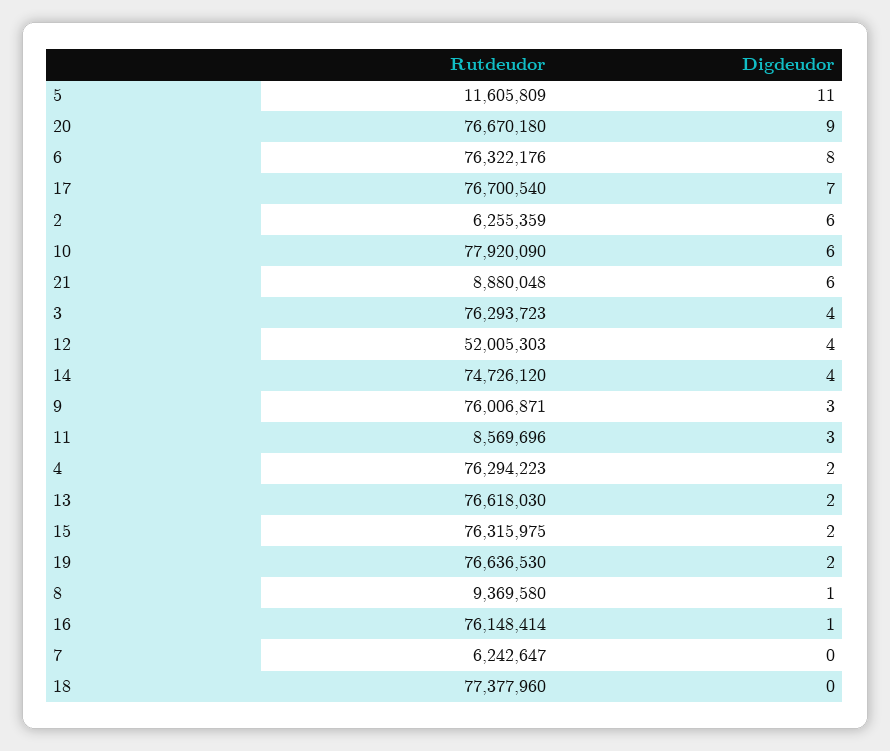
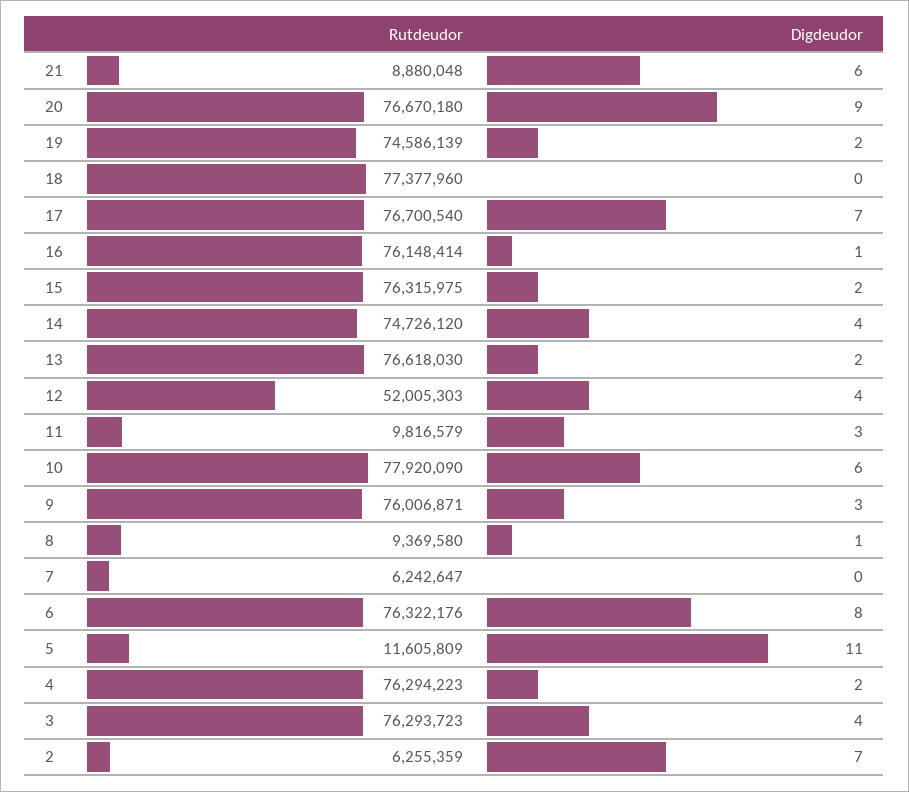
  {
    "Rutdeudor": {
      "5": 11605809,
      "20": 76670180,
      "6": 76322176,
      "17": 76700540,
      "2": 6255359,
      "10": 77920090,
      "21": 8880048,
      "3": 76293723,
      "12": 52005303,
      "14": 74726120,
      "9": 76006871,
-     "11": 8569696,
+     "11": 9816579,
      "4": 76294223,
      "13": 76618030,
      "15": 76315975,
-     "19": 76636530,
+     "19": 74586139,
      "8": 9369580,
      "16": 76148414,
      "7": 6242647,
      "18": 77377960
    },
    "Digdeudor": {
      "5": 11,
      "20": 9,
      "6": 8,
      "17": 7,
-     "2": 6,
+     "2": 7,
      "10": 6,
      "21": 6,
      "3": 4,
      "12": 4,
      "14": 4,
      "9": 3,
      "11": 3,
      "4": 2,
      "13": 2,
      "15": 2,
      "19": 2,
      "8": 1,
      "16": 1,
      "7": 0,
      "18": 0
    }
  }

